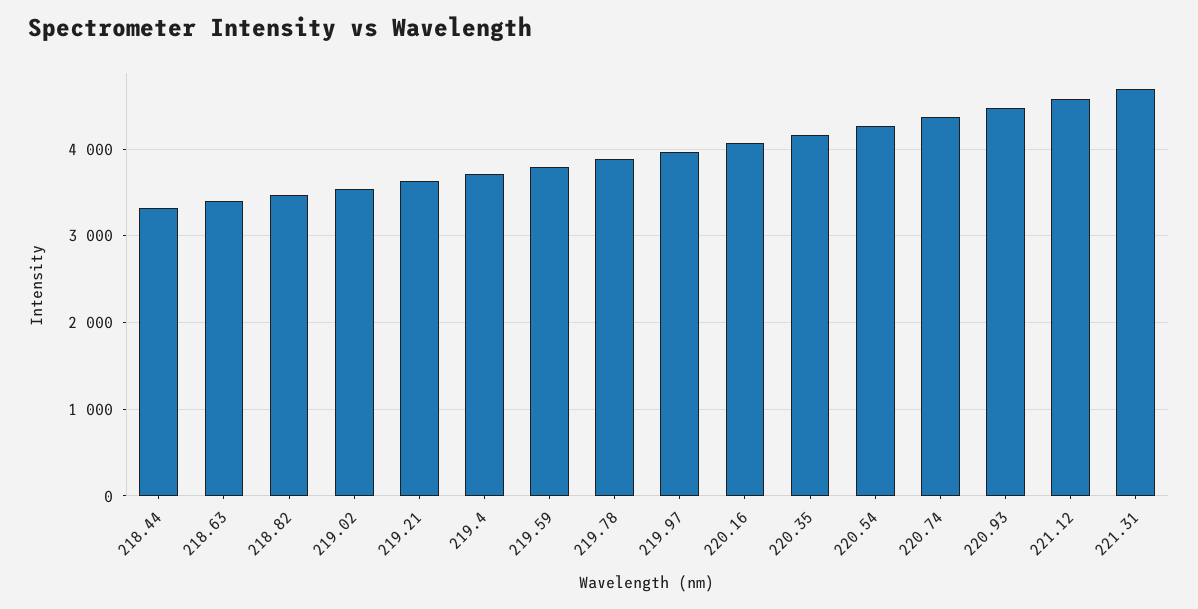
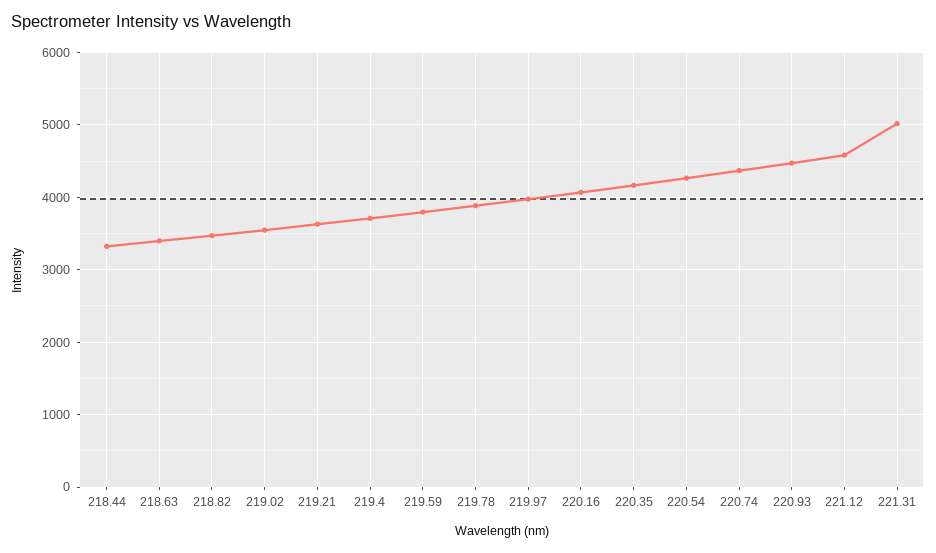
  {
    "218.44": 3300,
    "218.63": 3400,
    "218.82": 3500,
    "219.02": 3500,
    "219.21": 3600,
    "219.4": 3700,
    "219.59": 3800,
    "219.78": 3900,
    "219.97": 4000,
    "220.16": 4100,
    "220.35": 4200,
    "220.54": 4300,
    "220.74": 4400,
    "220.93": 4500,
    "221.12": 4600,
-   "221.31": 4700
+   "221.31": 5000
  }

